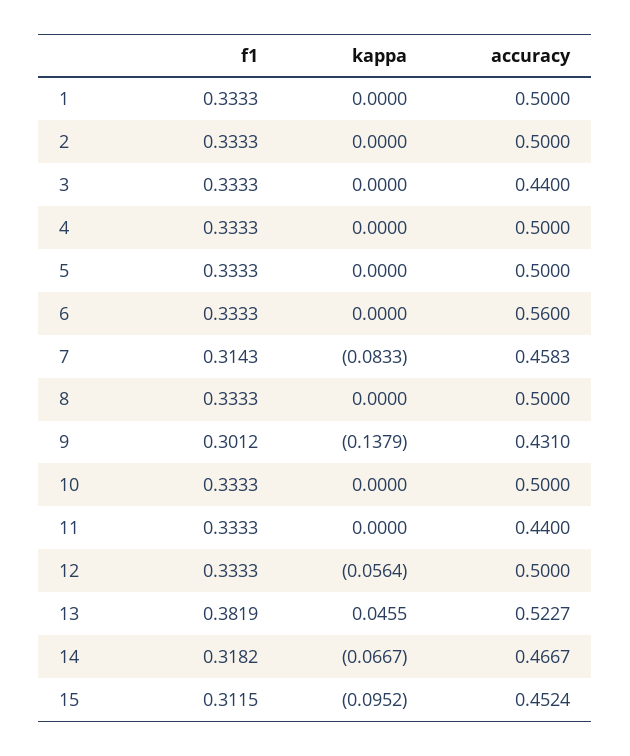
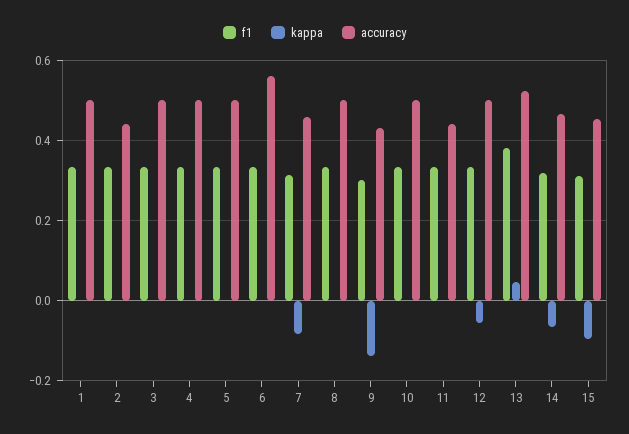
  {
    "f1": {
      "1": 0.3333,
      "2": 0.3333,
      "3": 0.3333,
      "4": 0.3333,
      "5": 0.3333,
      "6": 0.3333,
      "7": 0.3143,
      "8": 0.3333,
      "9": 0.3012,
      "10": 0.3333,
      "11": 0.3333,
      "12": 0.3333,
      "13": 0.3819,
      "14": 0.3182,
      "15": 0.3115
    },
    "kappa": {
      "1": 0,
      "2": 0,
      "3": 0,
      "4": 0,
      "5": 0,
      "6": 0,
      "7": -0.0833,
      "8": 0,
      "9": -0.1379,
      "10": 0,
      "11": 0,
      "12": -0.0564,
      "13": 0.0455,
      "14": -0.0667,
      "15": -0.0952
    },
    "accuracy": {
      "1": 0.5,
-     "2": 0.5,
+     "2": 0.44,
-     "3": 0.44,
+     "3": 0.5,
      "4": 0.5,
      "5": 0.5,
      "6": 0.56,
      "7": 0.4583,
      "8": 0.5,
      "9": 0.431,
      "10": 0.5,
      "11": 0.44,
      "12": 0.5,
      "13": 0.5227,
      "14": 0.4667,
      "15": 0.4524
    }
  }

